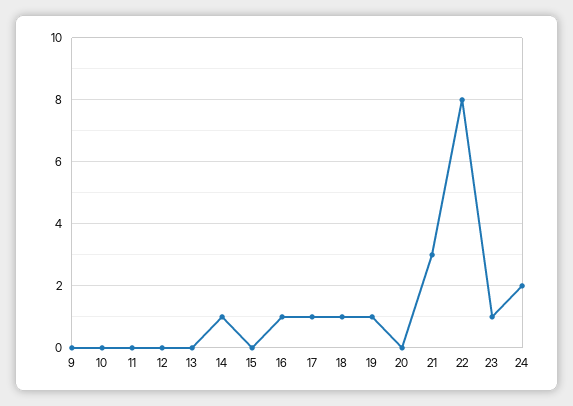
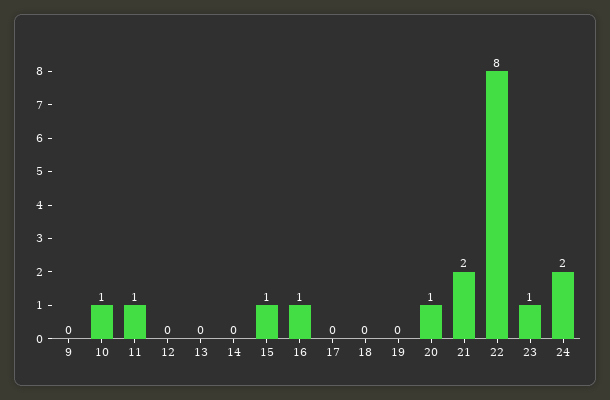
  {
    "9": 0,
-   "10": 0,
+   "10": 1,
-   "11": 0,
+   "11": 1,
    "12": 0,
    "13": 0,
-   "14": 1,
+   "14": 0,
-   "15": 0,
+   "15": 1,
    "16": 1,
-   "17": 1,
+   "17": 0,
-   "18": 1,
+   "18": 0,
-   "19": 1,
+   "19": 0,
-   "20": 0,
+   "20": 1,
-   "21": 3,
+   "21": 2,
    "22": 8,
    "23": 1,
    "24": 2
  }

